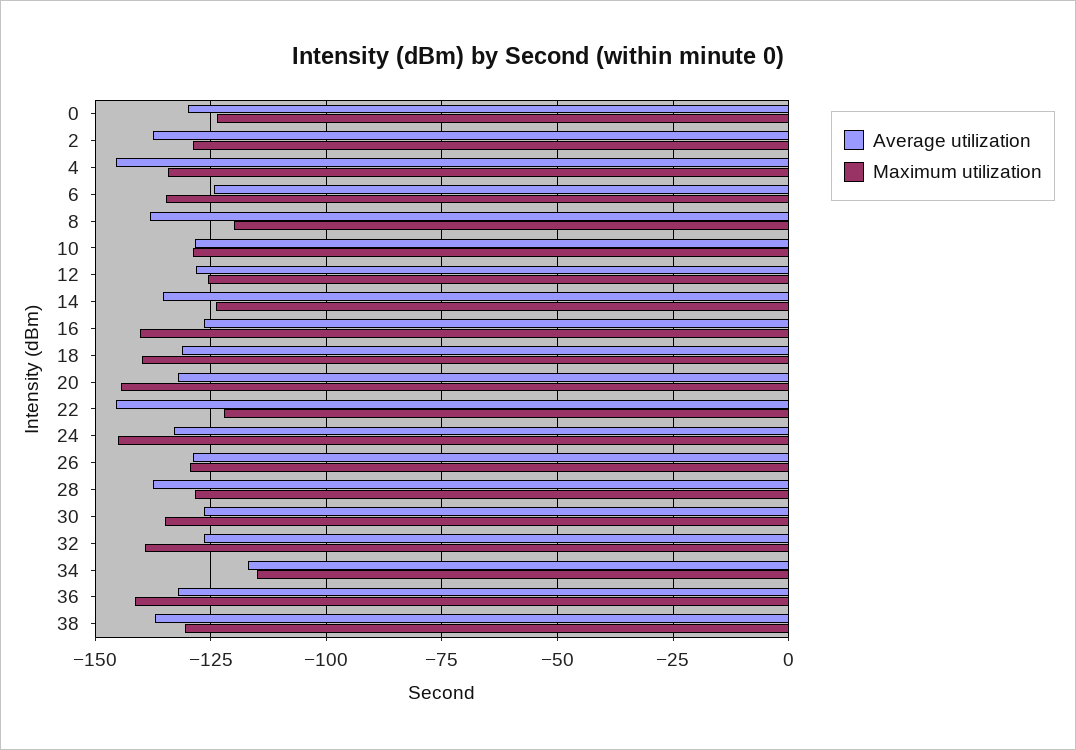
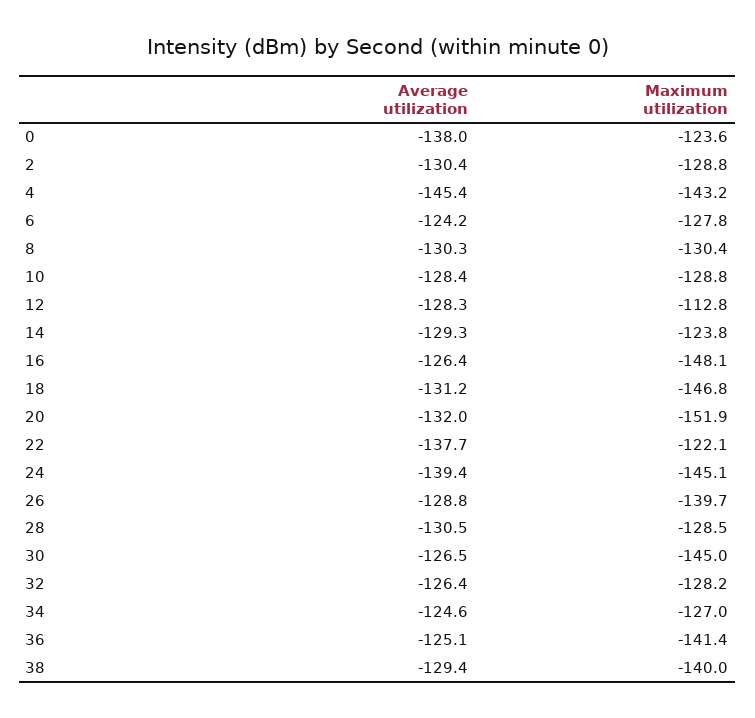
  {
    "Average utilization": {
-     "0": -130,
+     "0": -138,
-     "2": -137.5,
+     "2": -130.4,
      "4": -145.4,
      "6": -124.2,
-     "8": -137.5,
+     "8": -130.3,
      "10": -128.4,
      "12": -128.3,
-     "14": -135,
+     "14": -129.3,
      "16": -126.4,
      "18": -131.2,
      "20": -132,
-     "22": -145,
+     "22": -137.7,
-     "24": -132.5,
+     "24": -139.4,
      "26": -128.8,
-     "28": -137.5,
+     "28": -130.5,
      "30": -126.5,
      "32": -126.4,
-     "34": -117.5,
+     "34": -124.6,
-     "36": -132.5,
+     "36": -125.1,
-     "38": -137.5
+     "38": -129.4
    },
    "Maximum utilization": {
      "0": -123.6,
      "2": -128.8,
-     "4": -135,
+     "4": -143.2,
-     "6": -135,
+     "6": -127.8,
-     "8": -120,
+     "8": -130.4,
      "10": -128.8,
-     "12": -125,
+     "12": -112.8,
      "14": -123.8,
-     "16": -140,
+     "16": -148.1,
-     "18": -140,
+     "18": -146.8,
-     "20": -145,
+     "20": -151.9,
      "22": -122.1,
      "24": -145.1,
-     "26": -130,
+     "26": -139.7,
      "28": -128.5,
-     "30": -135,
+     "30": -145,
-     "32": -140,
+     "32": -128.2,
-     "34": -115,
+     "34": -127,
      "36": -141.4,
-     "38": -130
+     "38": -140
    }
  }

